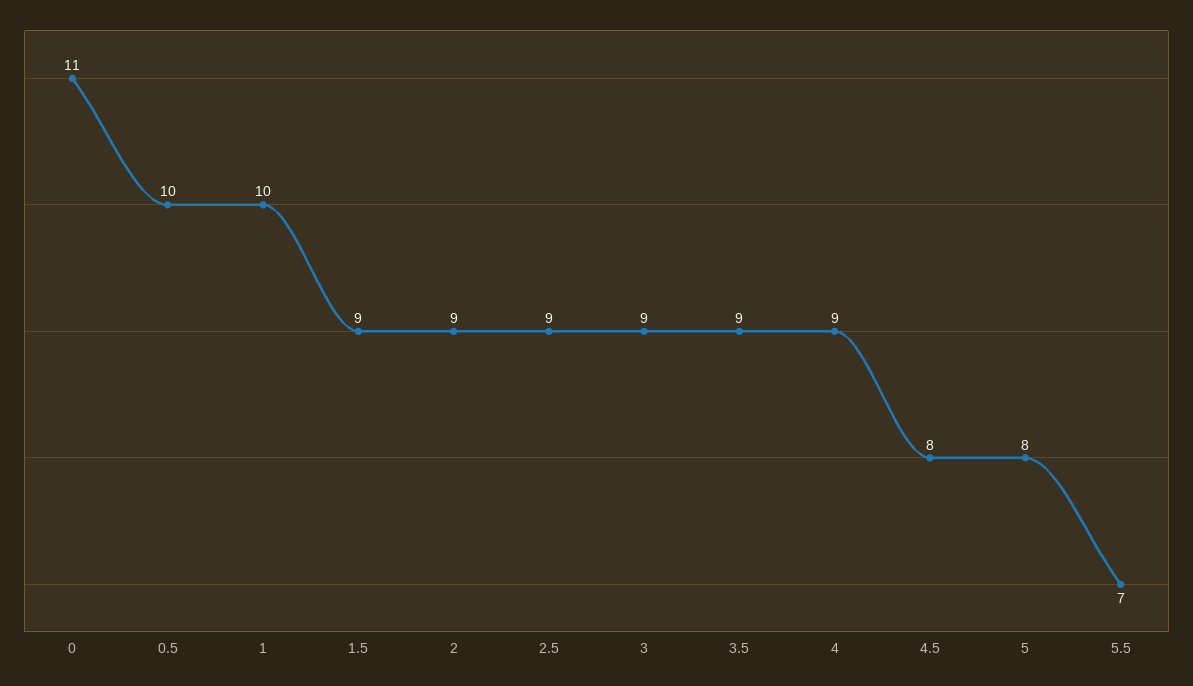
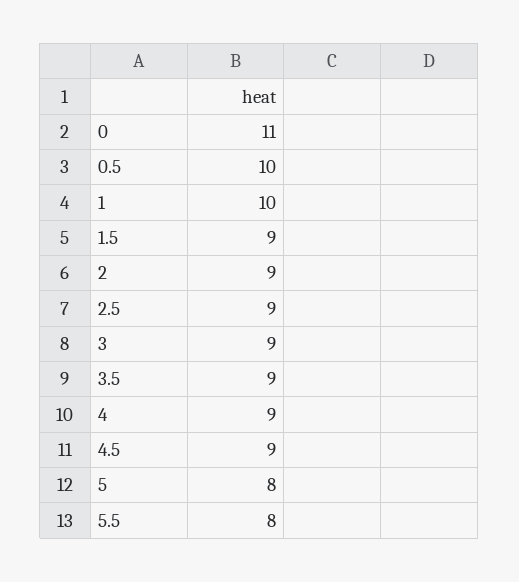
  {
    "0": 11,
    "0.5": 10,
    "1": 10,
    "1.5": 9,
    "2": 9,
    "2.5": 9,
    "3": 9,
    "3.5": 9,
    "4": 9,
-   "4.5": 8,
+   "4.5": 9,
    "5": 8,
-   "5.5": 7
+   "5.5": 8
  }

